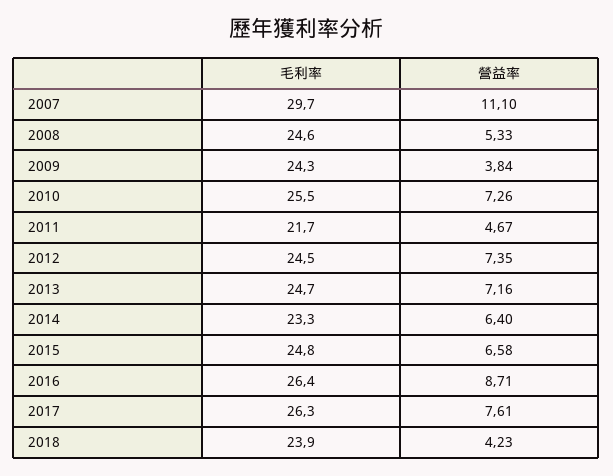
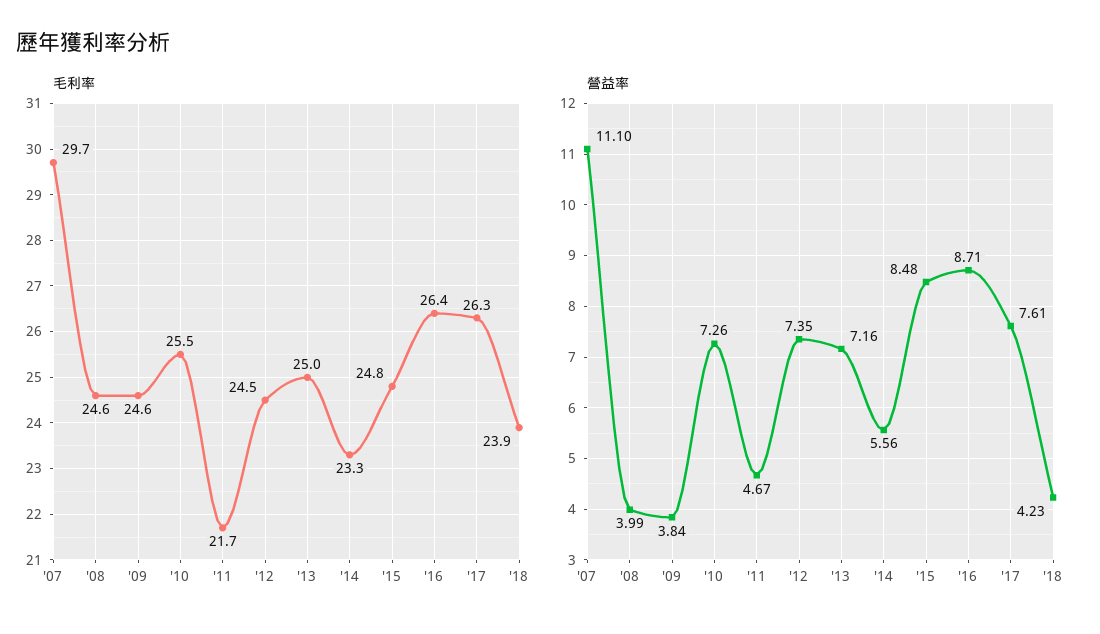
  {
    "毛利率": {
      "2007": 29.7,
      "2008": 24.6,
-     "2009": 24.3,
+     "2009": 24.6,
      "2010": 25.5,
      "2011": 21.7,
      "2012": 24.5,
-     "2013": 24.7,
+     "2013": 25,
      "2014": 23.3,
      "2015": 24.8,
      "2016": 26.4,
      "2017": 26.3,
      "2018": 23.9
    },
    "營益率": {
      "2007": 11.1,
-     "2008": 5.33,
+     "2008": 3.99,
      "2009": 3.84,
      "2010": 7.26,
      "2011": 4.67,
      "2012": 7.35,
      "2013": 7.16,
-     "2014": 6.4,
+     "2014": 5.56,
-     "2015": 6.58,
+     "2015": 8.48,
      "2016": 8.71,
      "2017": 7.61,
      "2018": 4.23
    }
  }

